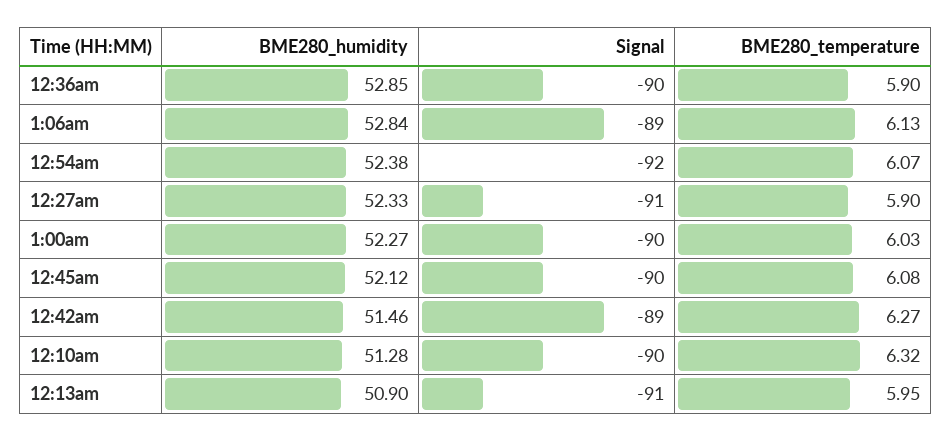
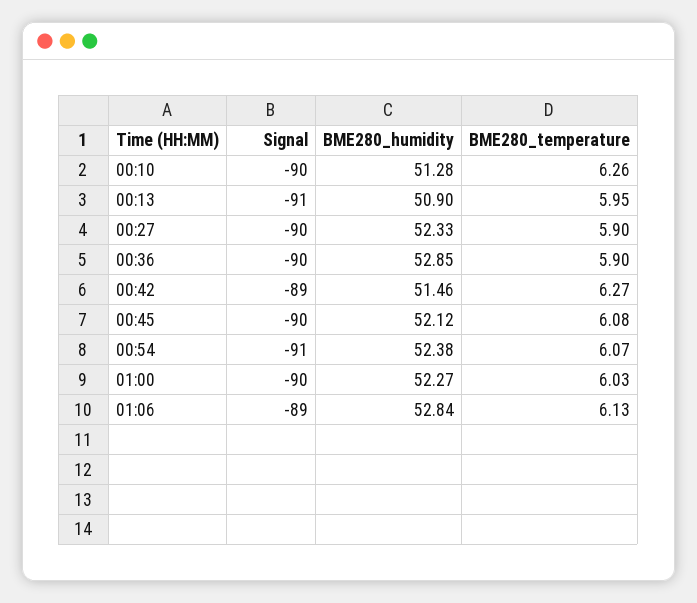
  {
    "BME280_humidity": {
      "12:36am": 52.85,
      "1:06am": 52.84,
      "12:54am": 52.38,
      "12:27am": 52.33,
      "1:00am": 52.27,
      "12:45am": 52.12,
      "12:42am": 51.46,
      "12:10am": 51.28,
      "12:13am": 50.9
    },
    "Signal": {
      "12:36am": -90,
      "1:06am": -89,
-     "12:54am": -92,
+     "12:54am": -91,
-     "12:27am": -91,
+     "12:27am": -90,
      "1:00am": -90,
      "12:45am": -90,
      "12:42am": -89,
      "12:10am": -90,
      "12:13am": -91
    },
    "BME280_temperature": {
      "12:36am": 5.9,
      "1:06am": 6.13,
      "12:54am": 6.07,
      "12:27am": 5.9,
      "1:00am": 6.03,
      "12:45am": 6.08,
      "12:42am": 6.27,
-     "12:10am": 6.32,
+     "12:10am": 6.26,
      "12:13am": 5.95
    }
  }

